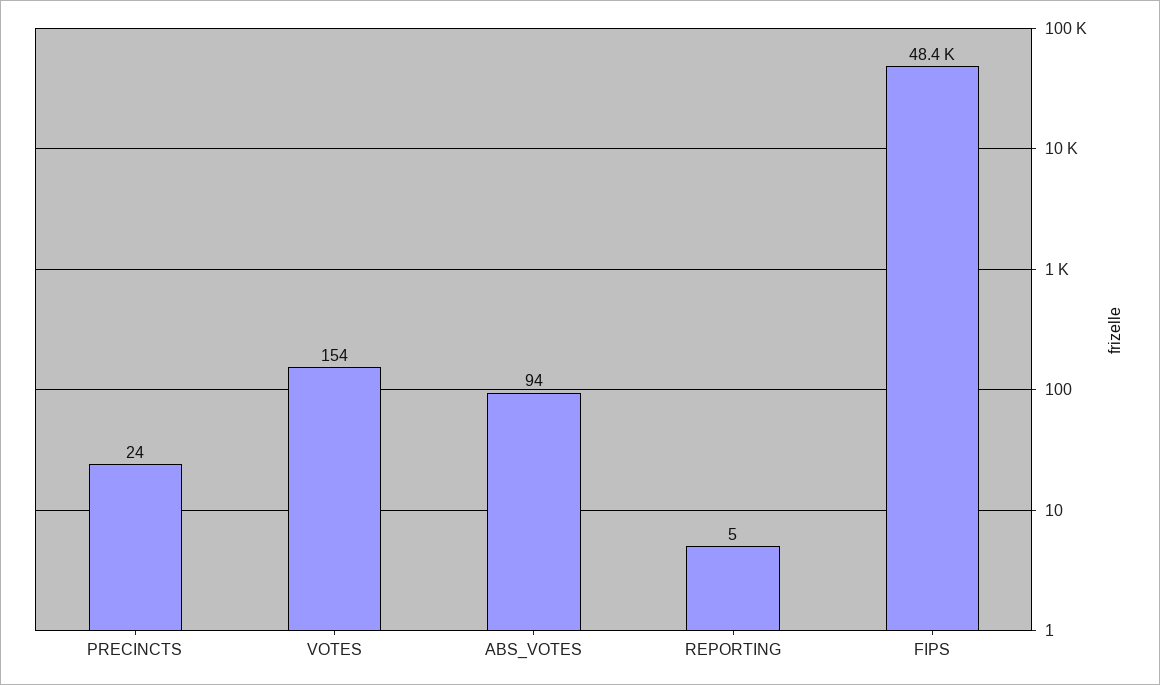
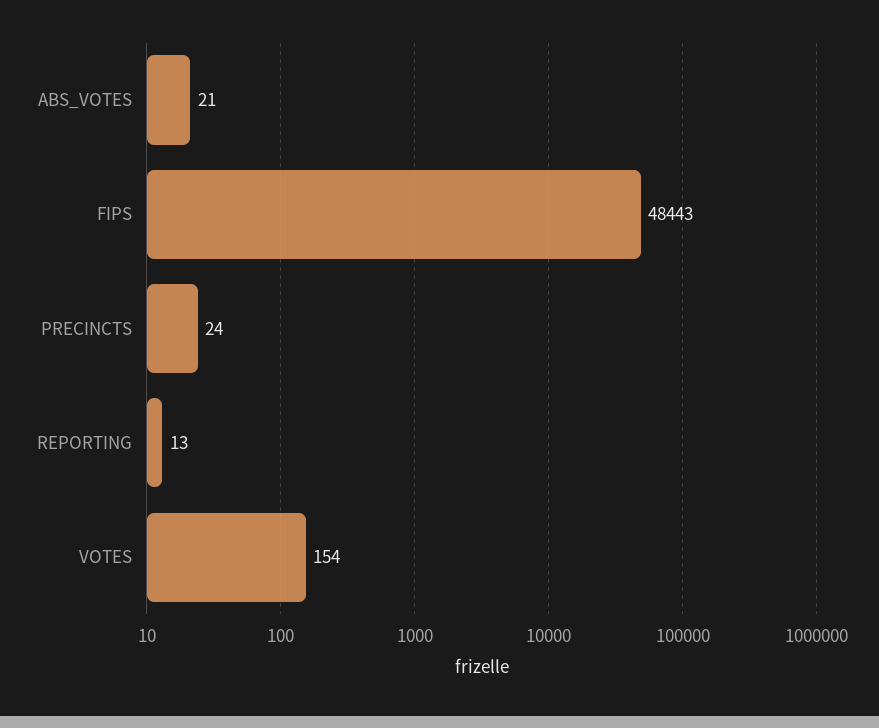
  {
    "PRECINCTS": 24,
    "VOTES": 154,
-   "ABS_VOTES": 94,
+   "ABS_VOTES": 21,
-   "REPORTING": 5,
+   "REPORTING": 13,
    "FIPS": 48443
  }

